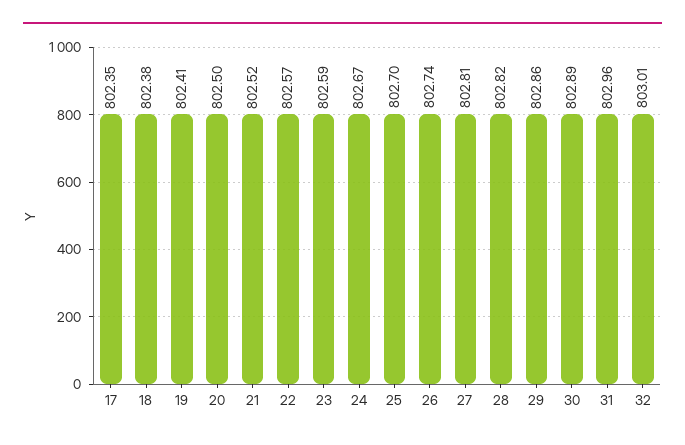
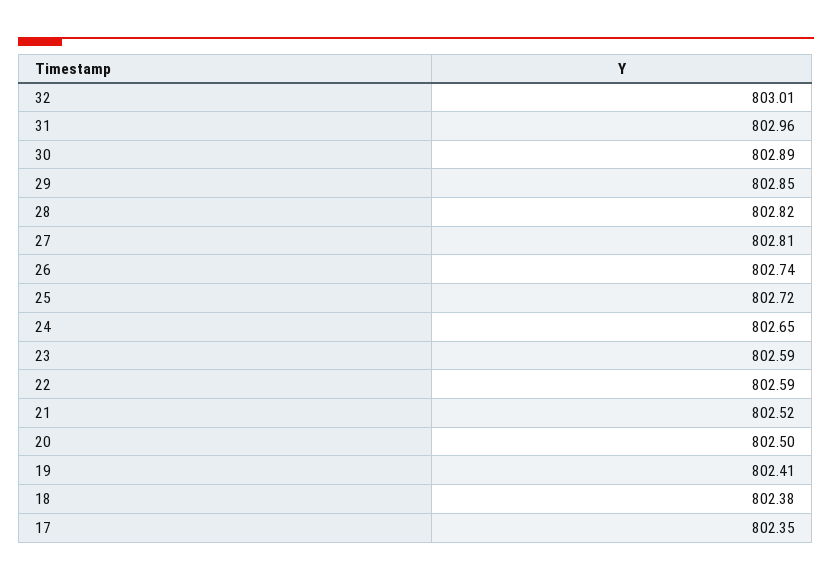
  {
    "17": 802.35,
    "18": 802.38,
    "19": 802.41,
    "20": 802.5,
    "21": 802.52,
-   "22": 802.57,
+   "22": 802.59,
    "23": 802.59,
-   "24": 802.67,
+   "24": 802.65,
-   "25": 802.7,
+   "25": 802.72,
    "26": 802.74,
    "27": 802.81,
    "28": 802.82,
-   "29": 802.86,
+   "29": 802.85,
    "30": 802.89,
    "31": 802.96,
    "32": 803.01
  }

